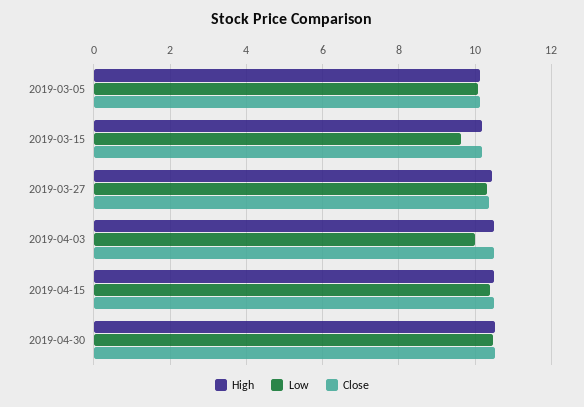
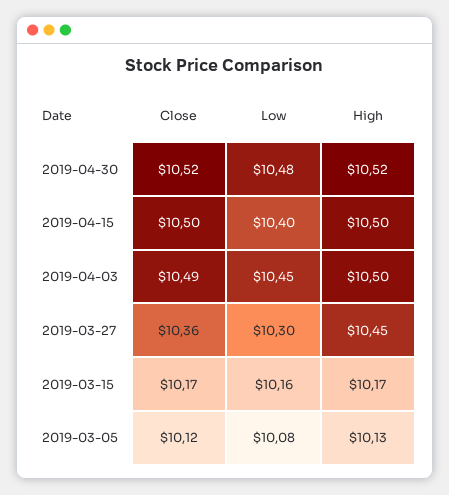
  {
    "High": {
      "2019-03-05": 10.13,
      "2019-03-15": 10.17,
      "2019-03-27": 10.45,
      "2019-04-03": 10.5,
      "2019-04-15": 10.5,
      "2019-04-30": 10.52
    },
    "Low": {
      "2019-03-05": 10.08,
-     "2019-03-15": 9.6,
+     "2019-03-15": 10.16,
      "2019-03-27": 10.3,
-     "2019-04-03": 10,
+     "2019-04-03": 10.45,
      "2019-04-15": 10.4,
      "2019-04-30": 10.48
    },
    "Close": {
      "2019-03-05": 10.12,
      "2019-03-15": 10.17,
      "2019-03-27": 10.36,
      "2019-04-03": 10.49,
      "2019-04-15": 10.5,
      "2019-04-30": 10.52
    }
  }

